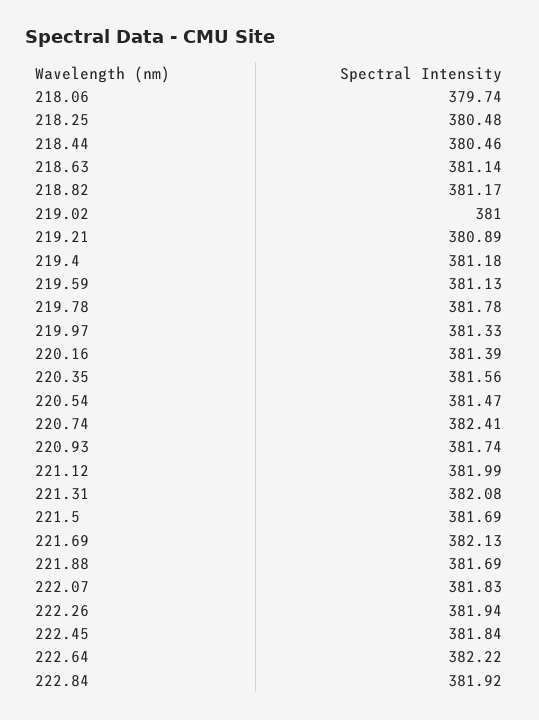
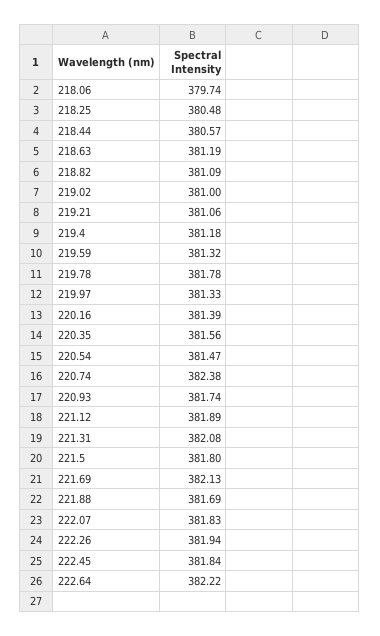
  {
    "218.06": 379.74,
    "218.25": 380.48,
-   "218.44": 380.46,
+   "218.44": 380.57,
-   "218.63": 381.14,
+   "218.63": 381.19,
-   "218.82": 381.17,
+   "218.82": 381.09,
    "219.02": 381,
-   "219.21": 380.89,
+   "219.21": 381.06,
    "219.4": 381.18,
-   "219.59": 381.13,
+   "219.59": 381.32,
    "219.78": 381.78,
    "219.97": 381.33,
    "220.16": 381.39,
    "220.35": 381.56,
    "220.54": 381.47,
-   "220.74": 382.41,
+   "220.74": 382.38,
    "220.93": 381.74,
-   "221.12": 381.99,
+   "221.12": 381.89,
    "221.31": 382.08,
-   "221.5": 381.69,
+   "221.5": 381.8,
    "221.69": 382.13,
    "221.88": 381.69,
    "222.07": 381.83,
    "222.26": 381.94,
    "222.45": 381.84,
-   "222.64": 382.22,
+   "222.64": 382.22
-   "222.84": 381.92
  }

